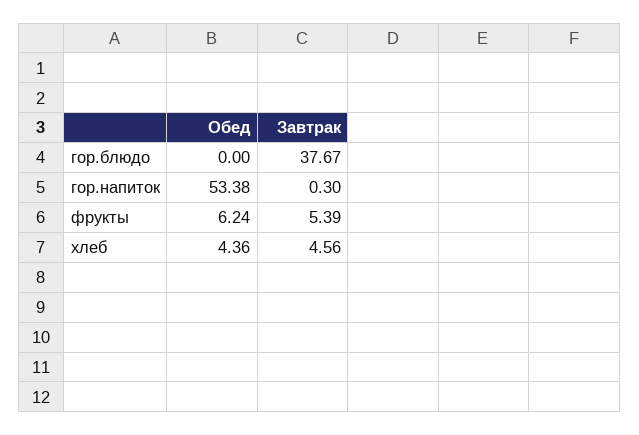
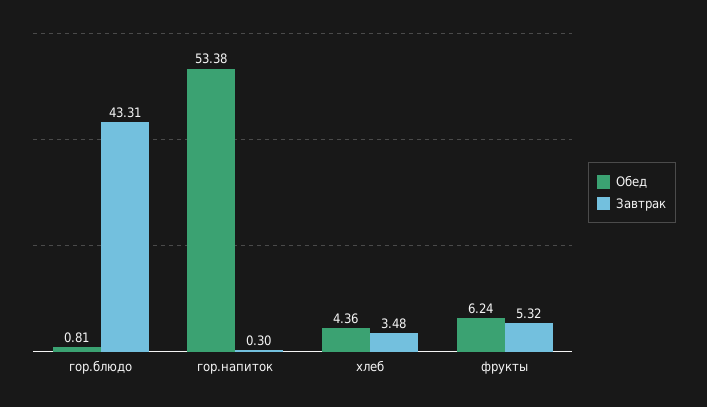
  {
    "Обед": {
-     "гор.блюдо": 0,
+     "гор.блюдо": 0.81,
      "гор.напиток": 53.38,
      "фрукты": 6.24,
      "хлеб": 4.36
    },
    "Завтрак": {
-     "гор.блюдо": 37.67,
+     "гор.блюдо": 43.31,
      "гор.напиток": 0.3,
-     "фрукты": 5.39,
+     "фрукты": 5.32,
-     "хлеб": 4.56
+     "хлеб": 3.48
    }
  }

